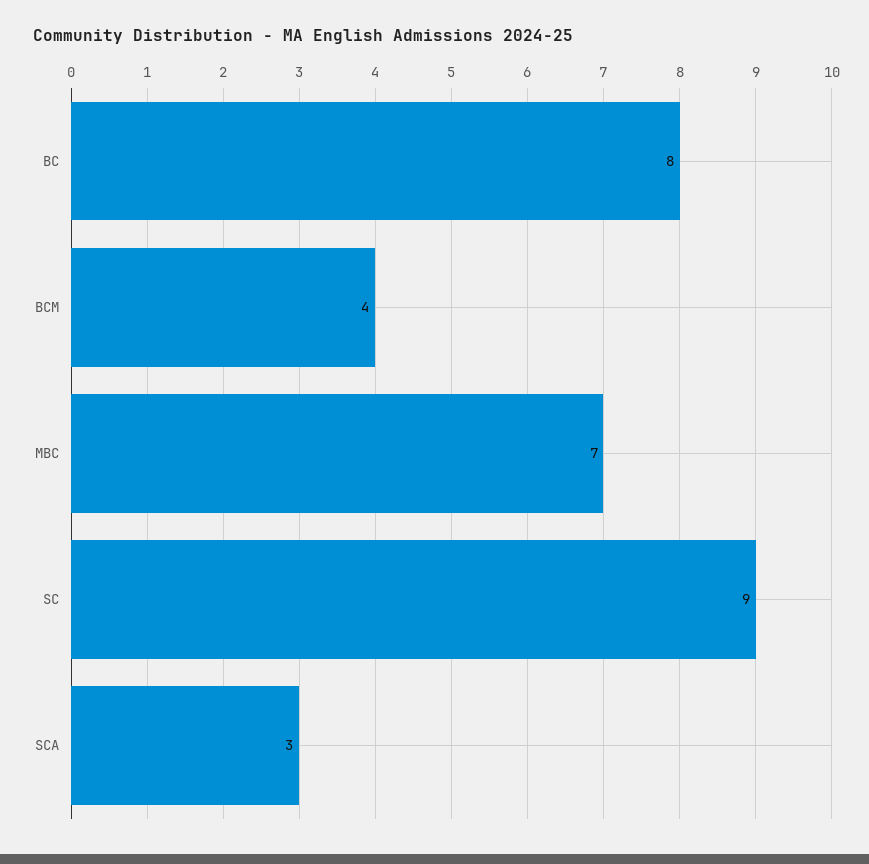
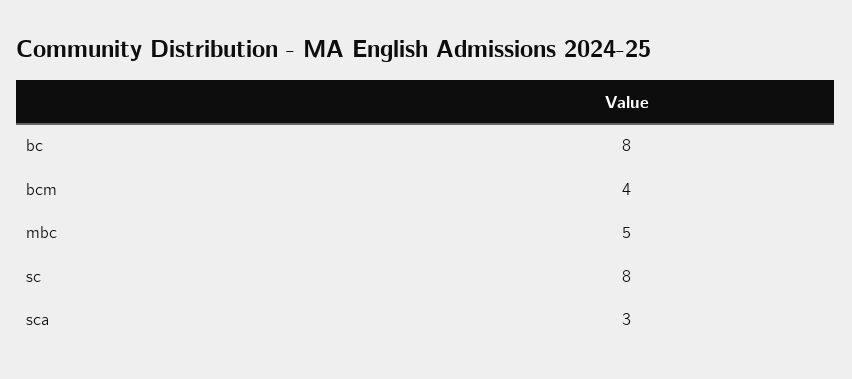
  {
    "BC": 8,
    "BCM": 4,
-   "MBC": 7,
+   "MBC": 5,
-   "SC": 9,
+   "SC": 8,
    "SCA": 3
  }

